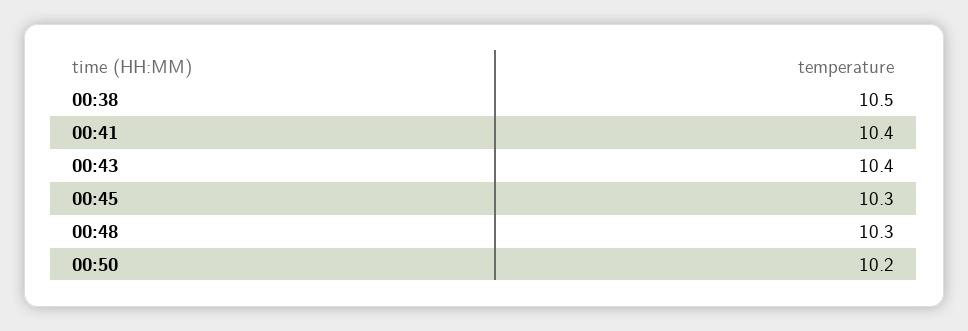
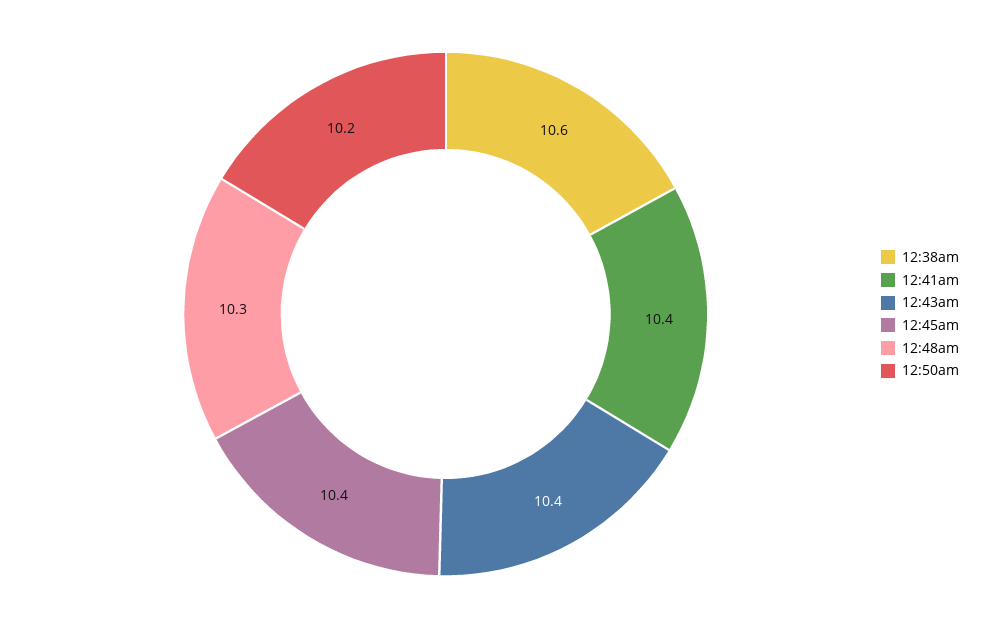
  {
-   "00:38": 10.5,
+   "00:38": 10.6,
    "00:41": 10.4,
    "00:43": 10.4,
-   "00:45": 10.3,
+   "00:45": 10.4,
    "00:48": 10.3,
    "00:50": 10.2
  }

